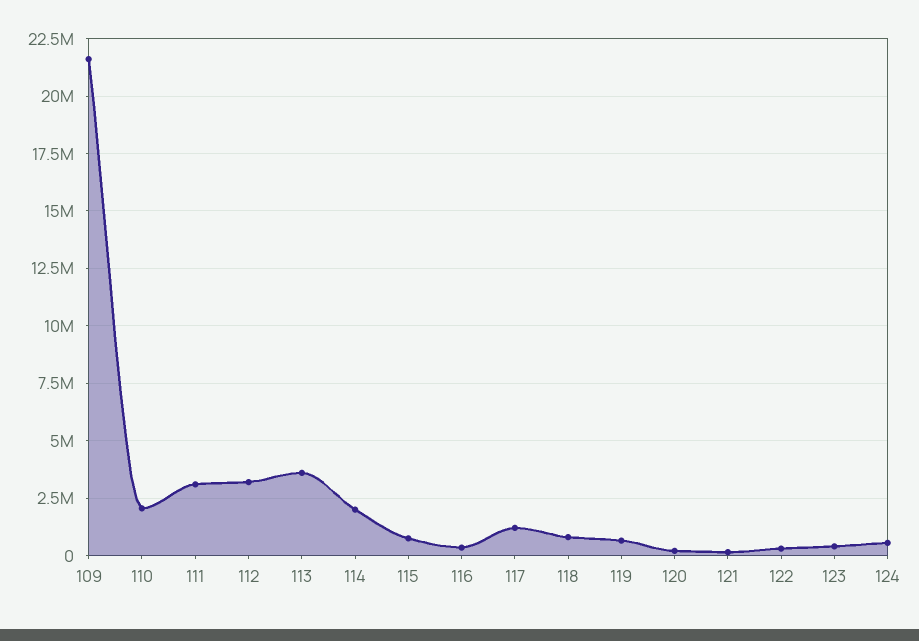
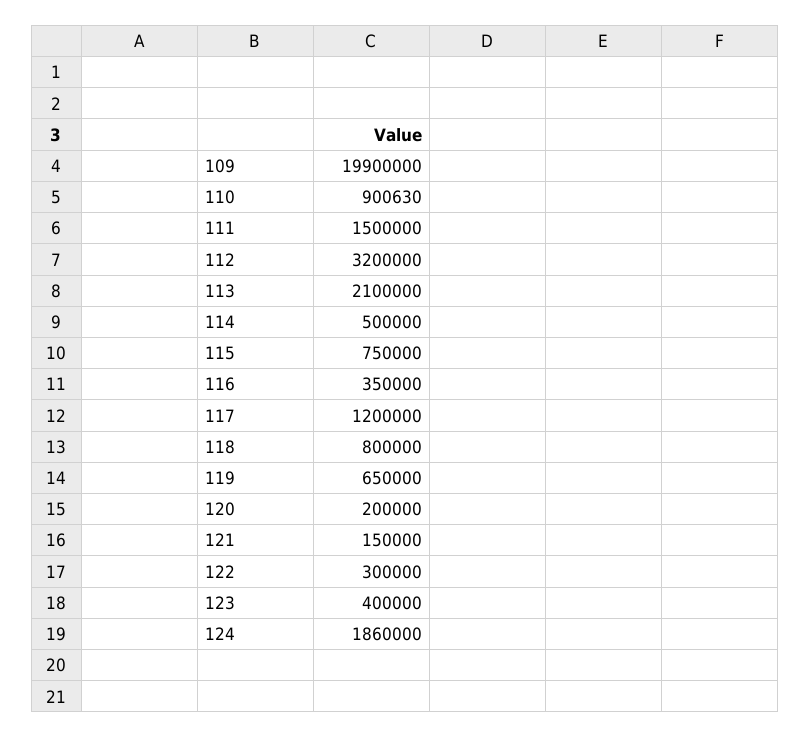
  {
-   "109": 21500000,
+   "109": 19900000,
-   "110": 2000000,
+   "110": 900630,
-   "111": 3000000,
+   "111": 1500000,
    "112": 3200000,
-   "113": 3500000,
+   "113": 2100000,
-   "114": 2000000,
+   "114": 500000,
    "115": 750000,
    "116": 350000,
    "117": 1200000,
    "118": 800000,
    "119": 650000,
    "120": 200000,
    "121": 150000,
    "122": 300000,
    "123": 400000,
-   "124": 500000
+   "124": 1860000
  }

